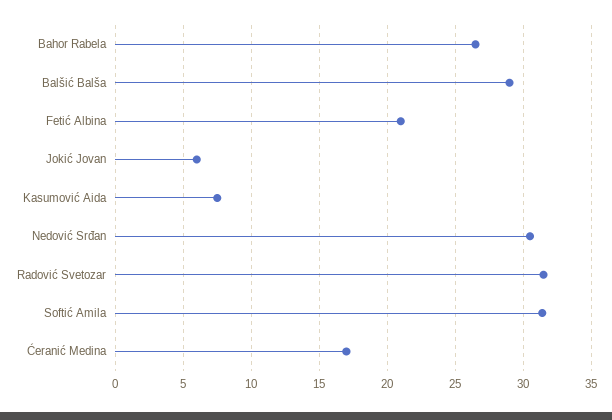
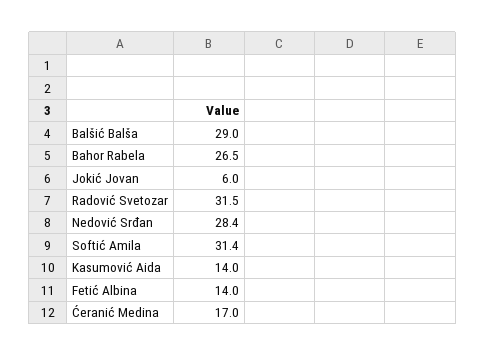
  {
    "Bahor Rabela": 26.5,
    "Balšić Balša": 29,
-   "Fetić Albina": 21,
+   "Fetić Albina": 14,
    "Jokić Jovan": 6,
-   "Kasumović Aida": 7.5,
+   "Kasumović Aida": 14,
-   "Nedović Srđan": 30.5,
+   "Nedović Srđan": 28.4,
    "Radović Svetozar": 31.5,
    "Softić Amila": 31.4,
    "Ćeranić Medina": 17
  }

